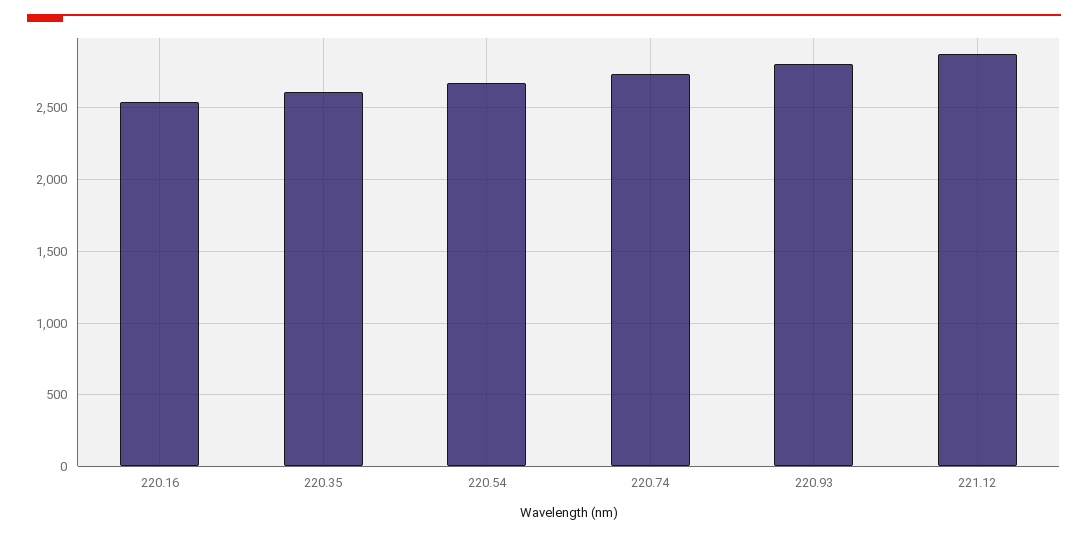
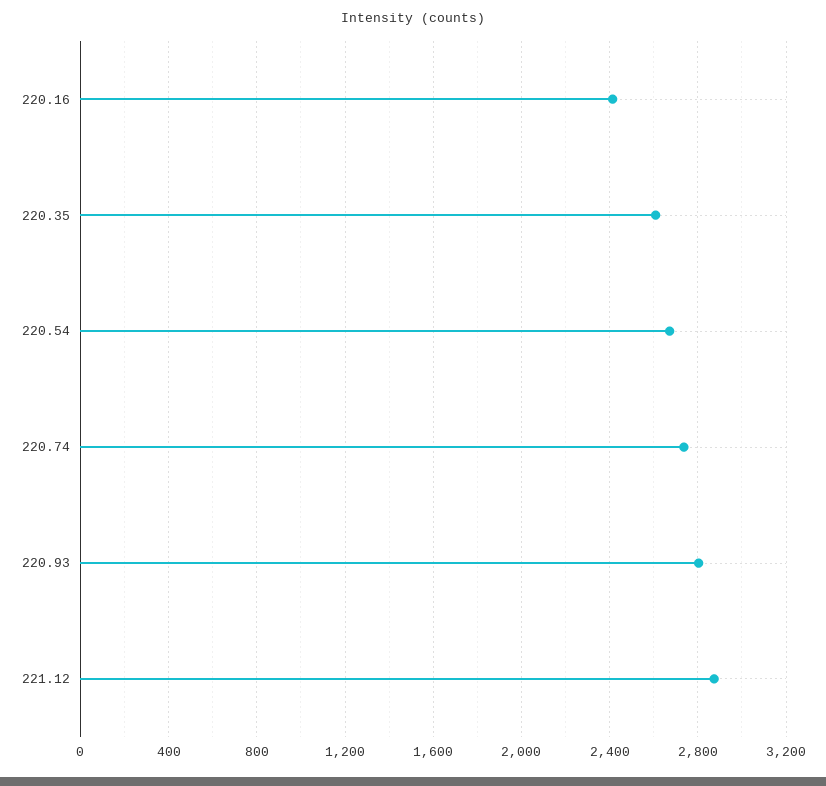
  {
-   "220.16": 2550,
+   "220.16": 2400,
    "220.35": 2600,
    "220.54": 2650,
    "220.74": 2750,
    "220.93": 2800,
    "221.12": 2850
  }

